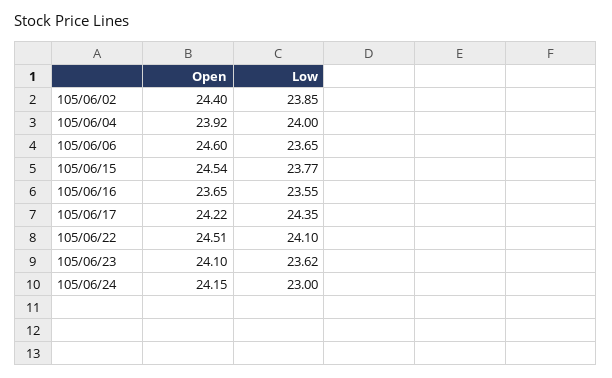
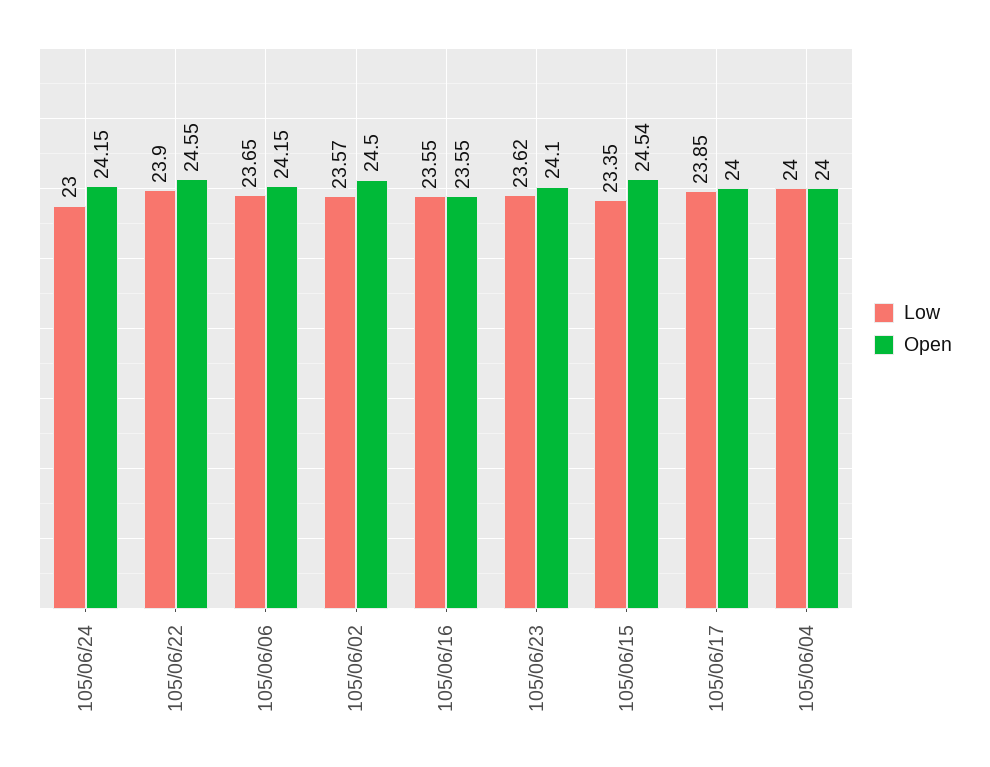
  {
    "Open": {
-     "105/06/02": 24.4,
+     "105/06/02": 24.5,
-     "105/06/04": 23.92,
+     "105/06/04": 24,
-     "105/06/06": 24.6,
+     "105/06/06": 24.15,
      "105/06/15": 24.54,
-     "105/06/16": 23.65,
+     "105/06/16": 23.55,
-     "105/06/17": 24.22,
+     "105/06/17": 24,
-     "105/06/22": 24.51,
+     "105/06/22": 24.55,
      "105/06/23": 24.1,
      "105/06/24": 24.15
    },
    "Low": {
-     "105/06/02": 23.85,
+     "105/06/02": 23.57,
      "105/06/04": 24,
      "105/06/06": 23.65,
-     "105/06/15": 23.77,
+     "105/06/15": 23.35,
      "105/06/16": 23.55,
-     "105/06/17": 24.35,
+     "105/06/17": 23.85,
-     "105/06/22": 24.1,
+     "105/06/22": 23.9,
      "105/06/23": 23.62,
      "105/06/24": 23
    }
  }

